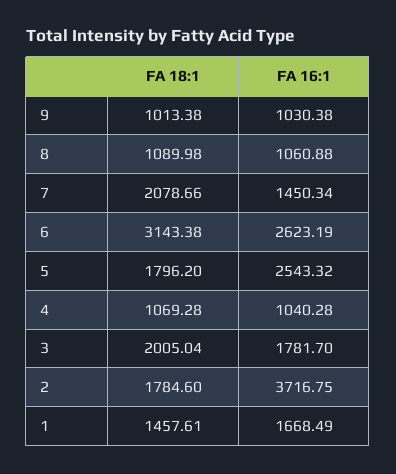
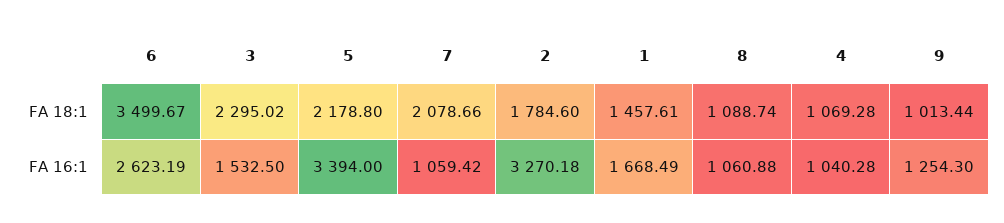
  {
    "FA 18:1": {
-     "9": 1013.38,
+     "9": 1013.44,
-     "8": 1089.98,
+     "8": 1088.74,
      "7": 2078.66,
-     "6": 3143.38,
+     "6": 3499.67,
-     "5": 1796.2,
+     "5": 2178.8,
      "4": 1069.28,
-     "3": 2005.04,
+     "3": 2295.02,
      "2": 1784.6,
      "1": 1457.61
    },
    "FA 16:1": {
-     "9": 1030.38,
+     "9": 1254.3,
      "8": 1060.88,
-     "7": 1450.34,
+     "7": 1059.42,
      "6": 2623.19,
-     "5": 2543.32,
+     "5": 3394,
      "4": 1040.28,
-     "3": 1781.7,
+     "3": 1532.5,
-     "2": 3716.75,
+     "2": 3270.18,
      "1": 1668.49
    }
  }

